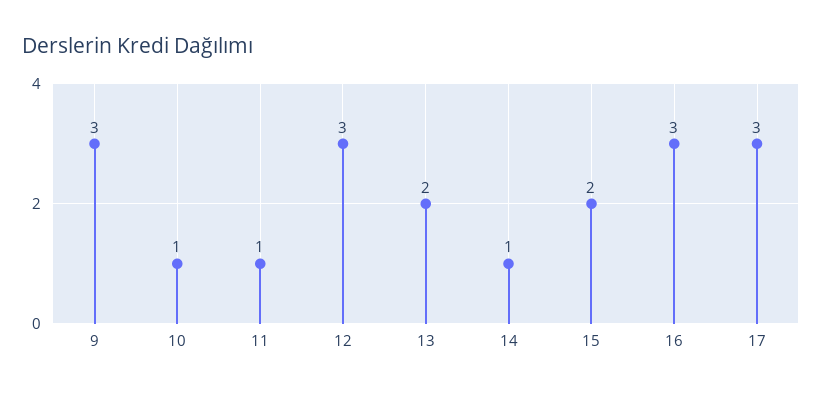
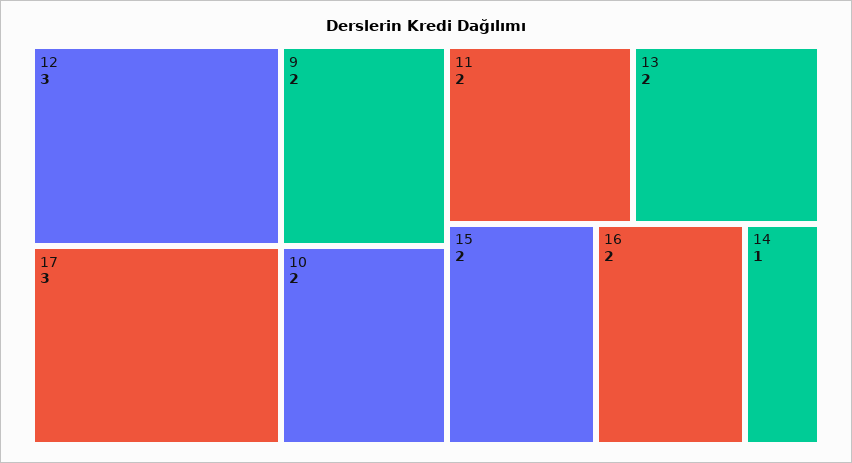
  {
-   "9": 3,
+   "9": 2,
-   "10": 1,
+   "10": 2,
-   "11": 1,
+   "11": 2,
    "12": 3,
    "13": 2,
    "14": 1,
    "15": 2,
-   "16": 3,
+   "16": 2,
    "17": 3
  }

